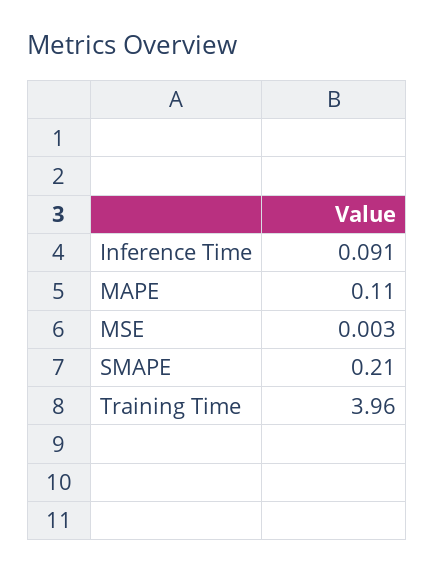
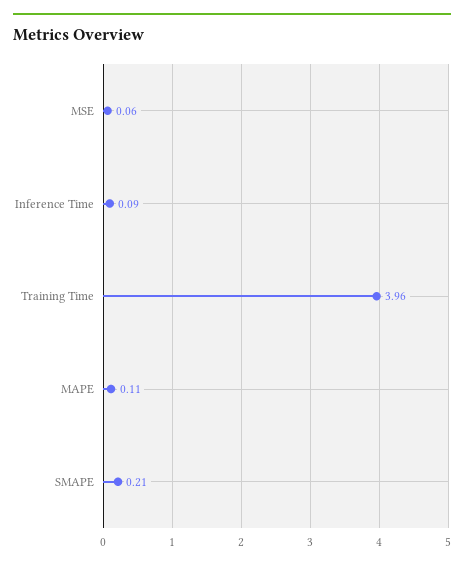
  {
    "Inference Time": 0.091,
    "MAPE": 0.11,
-   "MSE": 0.003,
+   "MSE": 0.06,
    "SMAPE": 0.21,
    "Training Time": 3.96
  }

